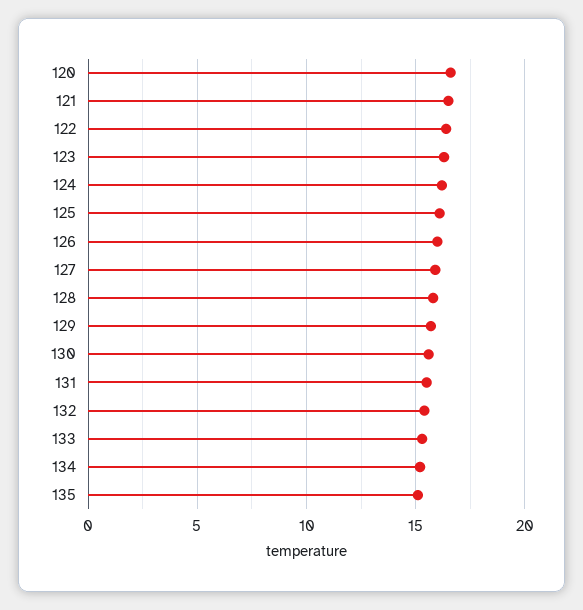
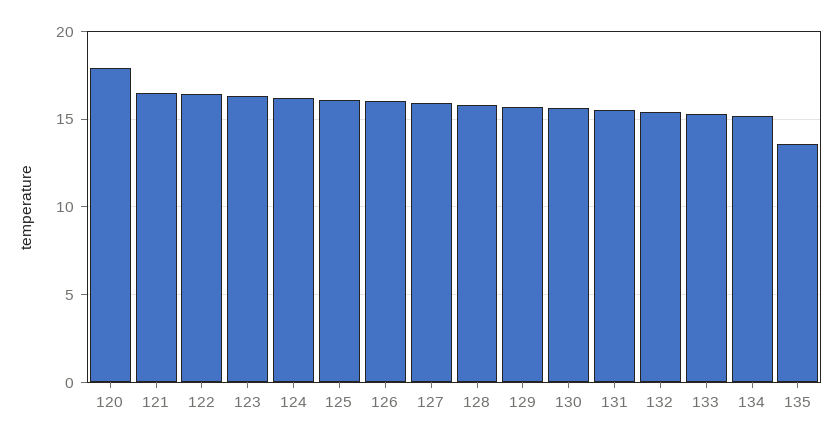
  {
-   "120": 16.5,
+   "120": 18,
    "121": 16.5,
    "122": 16.5,
    "123": 16.5,
    "124": 16,
    "125": 16,
    "126": 16,
    "127": 16,
    "128": 16,
    "129": 15.5,
    "130": 15.5,
    "131": 15.5,
    "132": 15.5,
    "133": 15.5,
    "134": 15,
-   "135": 15
+   "135": 13.5
  }

